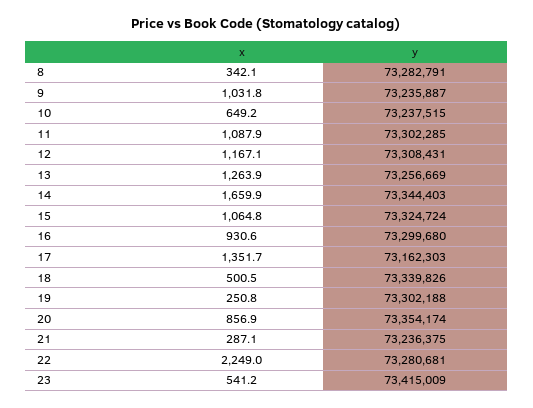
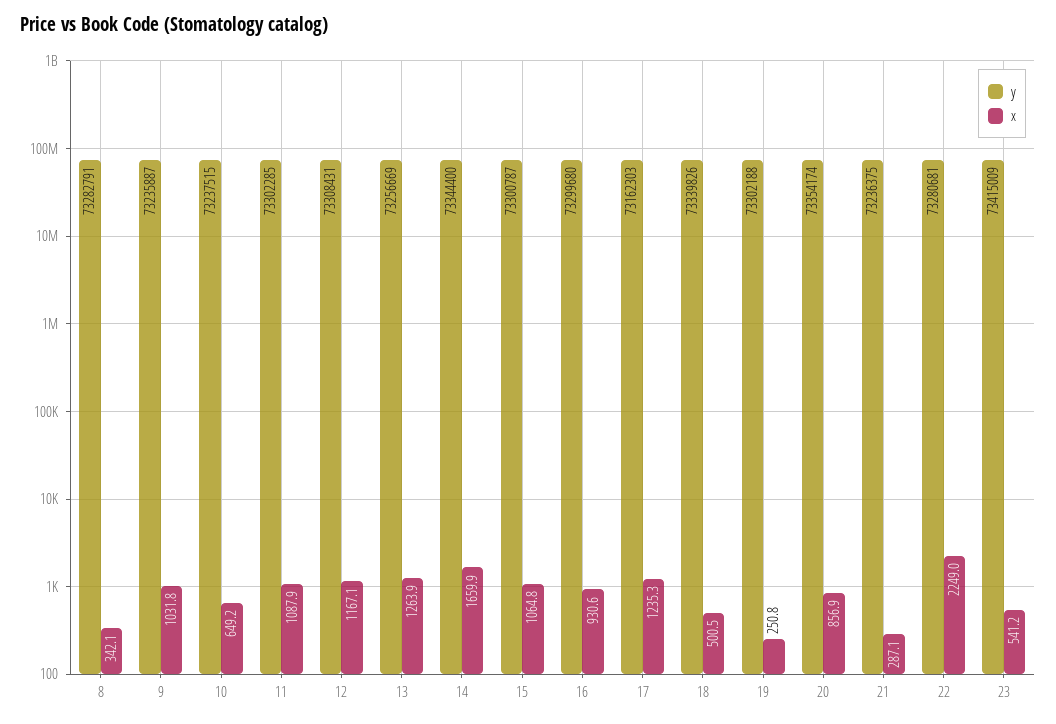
  {
    "x": {
      "8": 342.1,
      "9": 1031.8,
      "10": 649.2,
      "11": 1087.9,
      "12": 1167.1,
      "13": 1263.9,
      "14": 1659.9,
      "15": 1064.8,
      "16": 930.6,
-     "17": 1351.7,
+     "17": 1235.3,
      "18": 500.5,
      "19": 250.8,
      "20": 856.9,
      "21": 287.1,
      "22": 2249,
      "23": 541.2
    },
    "y": {
      "8": 73282791,
      "9": 73235887,
      "10": 73237515,
      "11": 73302285,
      "12": 73308431,
      "13": 73256669,
-     "14": 73344403,
+     "14": 73344400,
-     "15": 73324724,
+     "15": 73300787,
      "16": 73299680,
      "17": 73162303,
      "18": 73339826,
      "19": 73302188,
      "20": 73354174,
      "21": 73236375,
      "22": 73280681,
      "23": 73415009
    }
  }

